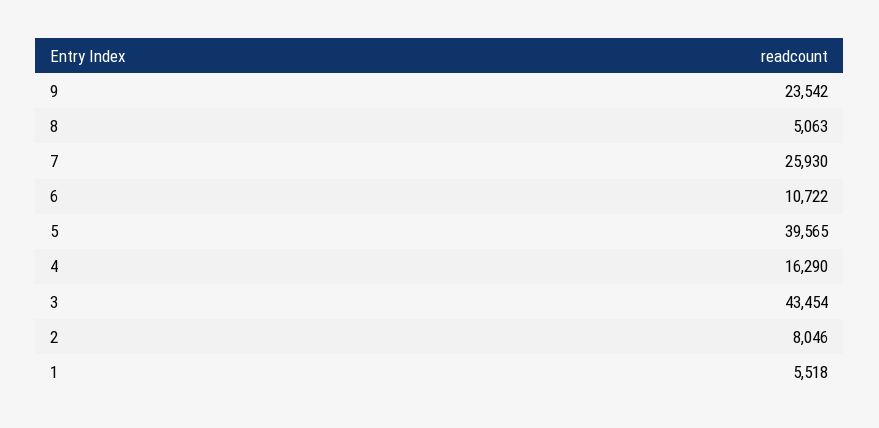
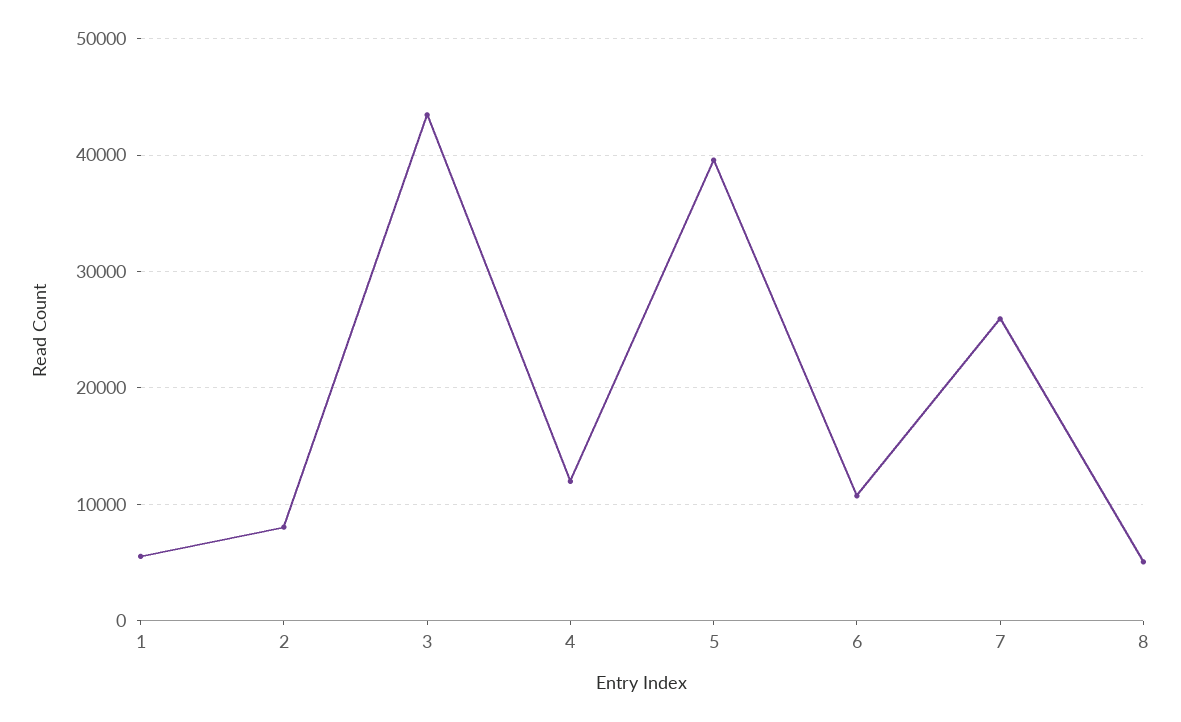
  {
-   "9": 23542,
    "8": 5063,
    "7": 25930,
    "6": 10722,
    "5": 39565,
-   "4": 16290,
+   "4": 12000,
    "3": 43454,
    "2": 8046,
    "1": 5518
  }

